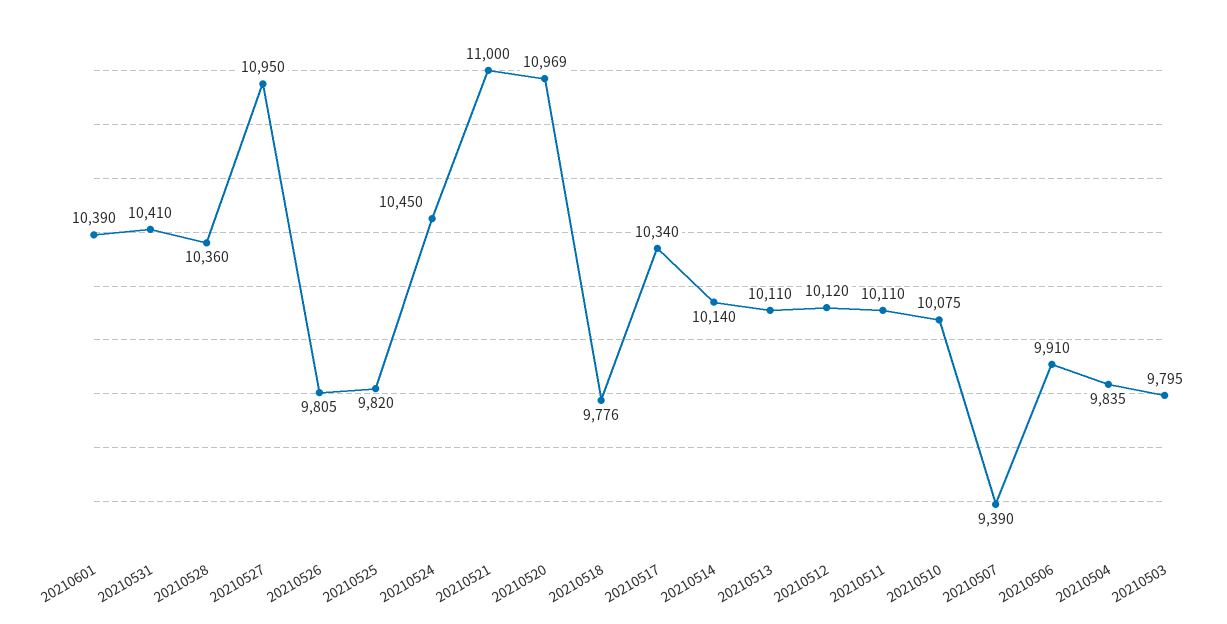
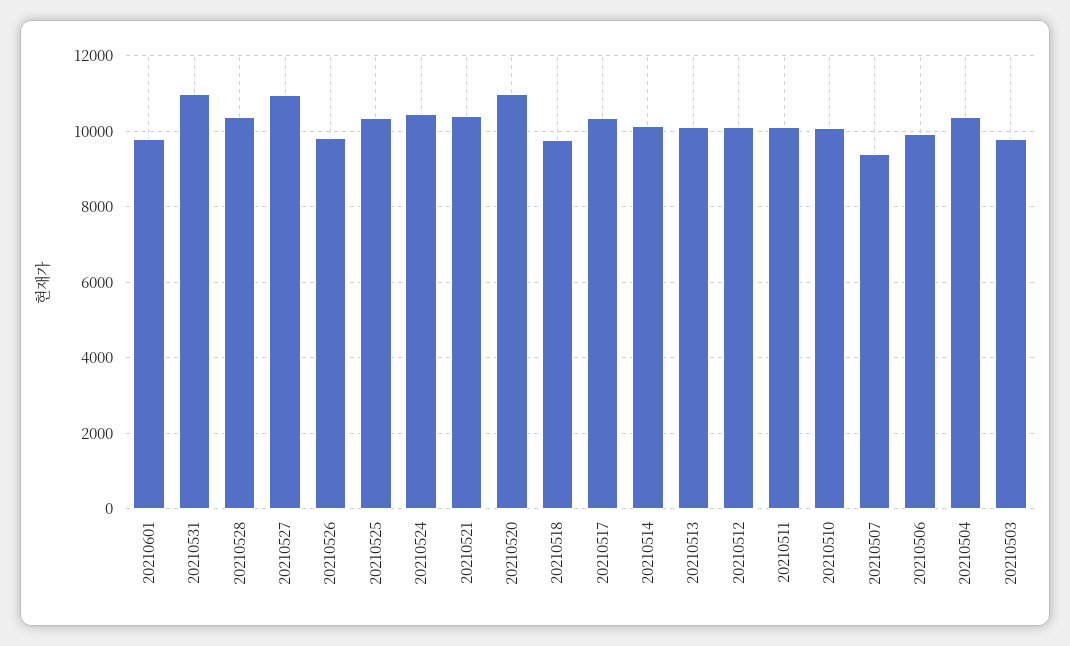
  {
-   "20210601": 10390,
+   "20210601": 9800,
-   "20210531": 10410,
+   "20210531": 11000,
    "20210528": 10360,
    "20210527": 10950,
    "20210526": 9805,
-   "20210525": 9820,
+   "20210525": 10400,
    "20210524": 10450,
-   "20210521": 11000,
+   "20210521": 10400,
    "20210520": 10969,
    "20210518": 9776,
    "20210517": 10340,
    "20210514": 10140,
    "20210513": 10110,
    "20210512": 10120,
    "20210511": 10110,
    "20210510": 10075,
    "20210507": 9390,
    "20210506": 9910,
-   "20210504": 9835,
+   "20210504": 10400,
    "20210503": 9795
  }

